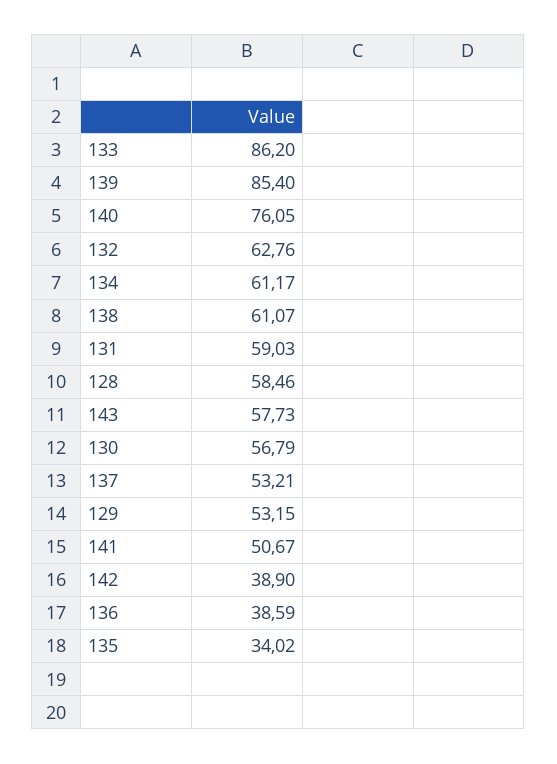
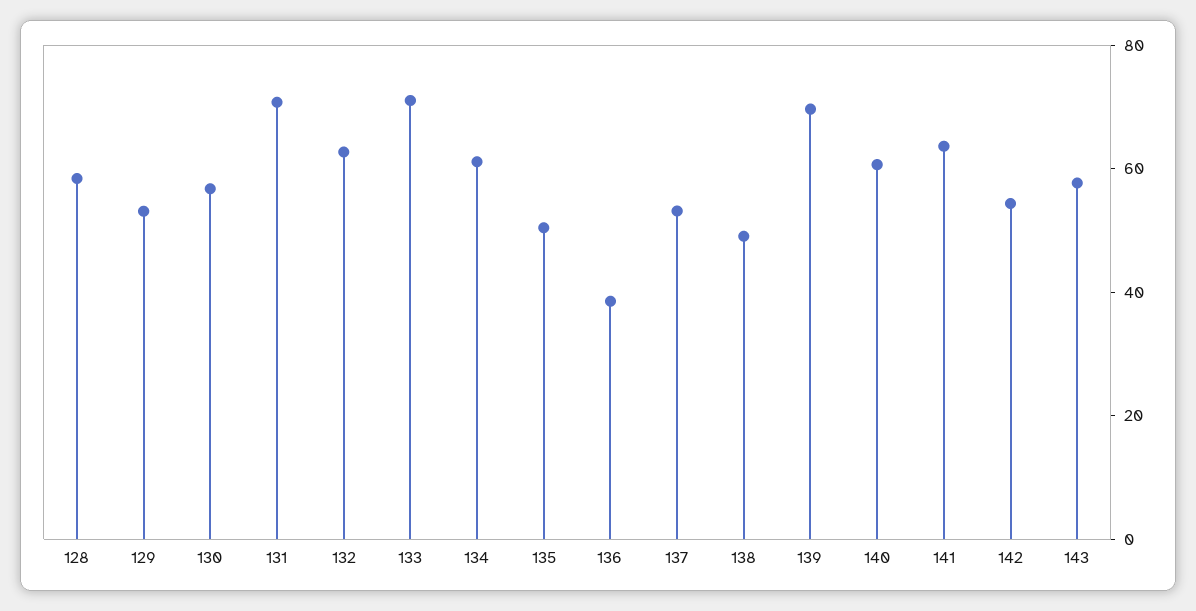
  {
-   "133": 86.2,
+   "133": 70,
-   "139": 85.4,
+   "139": 70,
-   "140": 76.05,
+   "140": 60,
    "132": 62.76,
    "134": 61.17,
-   "138": 61.07,
+   "138": 50,
-   "131": 59.03,
+   "131": 70,
    "128": 58.46,
    "143": 57.73,
    "130": 56.79,
    "137": 53.21,
    "129": 53.15,
-   "141": 50.67,
+   "141": 65,
-   "142": 38.9,
+   "142": 55,
    "136": 38.59,
-   "135": 34.02
+   "135": 50
  }

